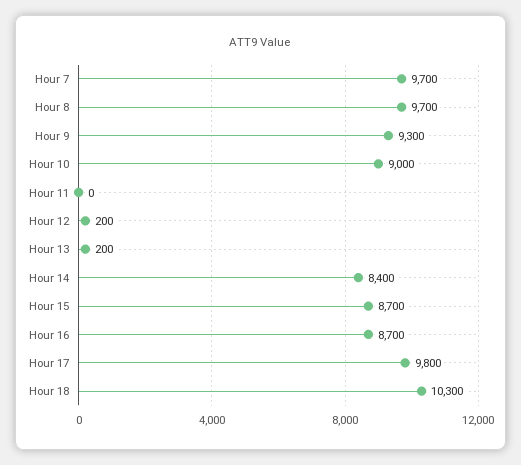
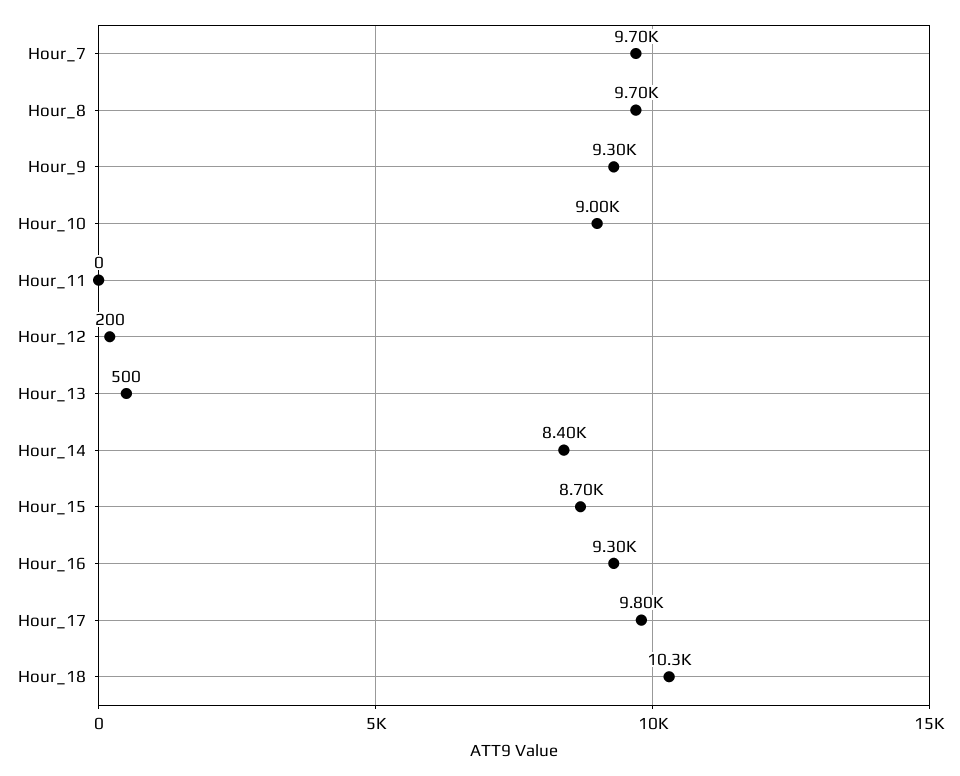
  {
    "Hour 7": 9700,
    "Hour 8": 9700,
    "Hour 9": 9300,
    "Hour 10": 9000,
    "Hour 11": 0,
    "Hour 12": 200,
-   "Hour 13": 200,
+   "Hour 13": 500,
    "Hour 14": 8400,
    "Hour 15": 8700,
-   "Hour 16": 8700,
+   "Hour 16": 9300,
    "Hour 17": 9800,
    "Hour 18": 10300
  }

